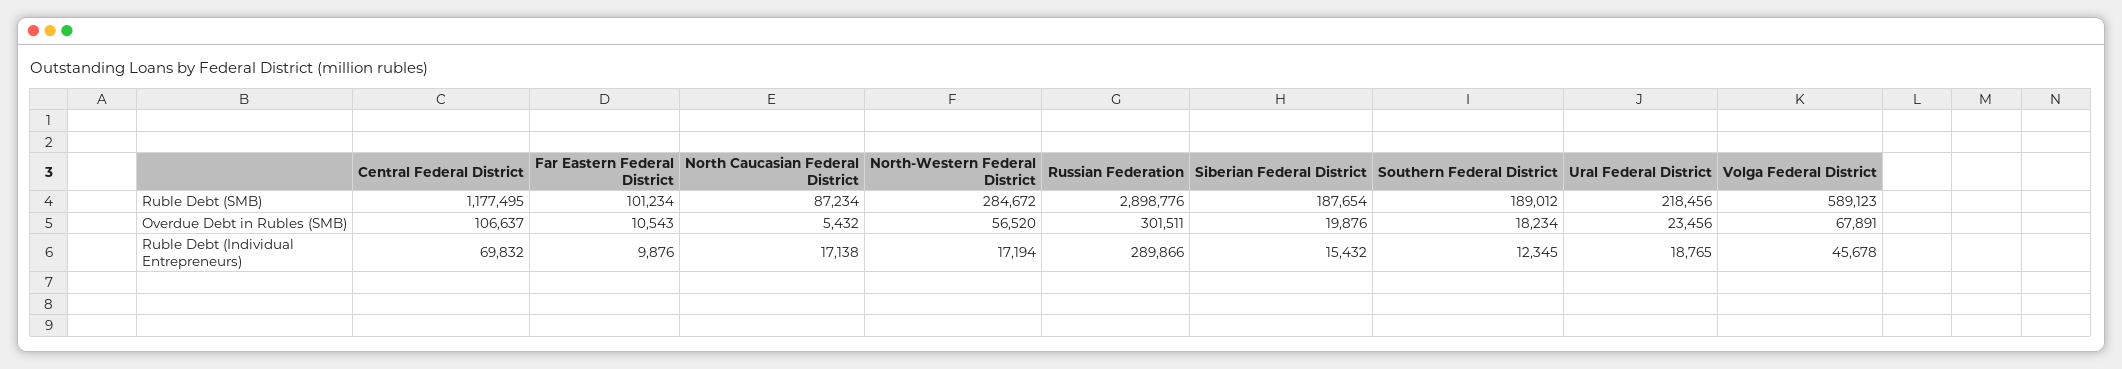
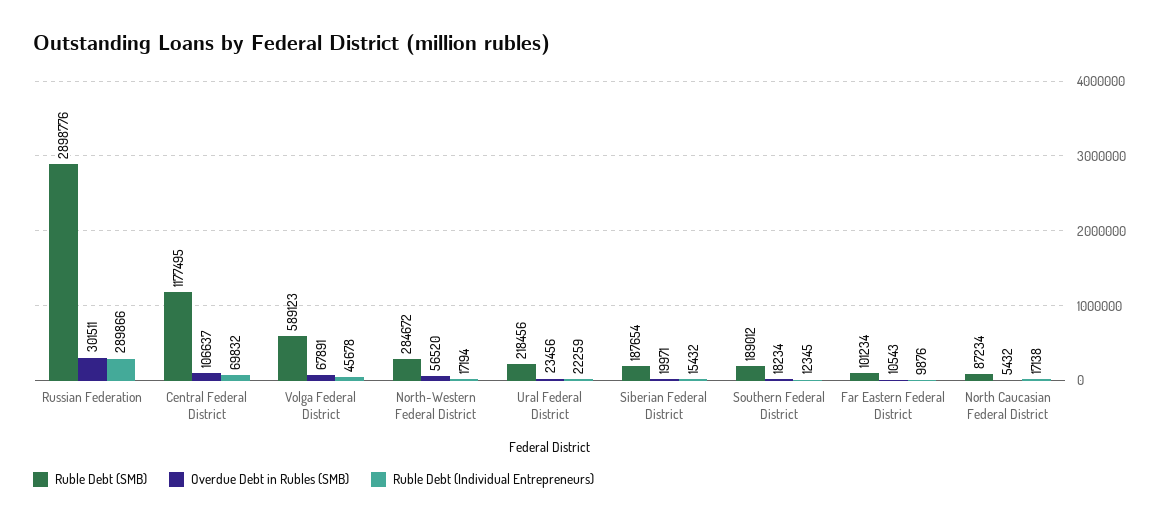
  {
    "Ruble Debt (SMB)": {
      "Central Federal District": 1177495,
      "Far Eastern Federal District": 101234,
      "North Caucasian Federal District": 87234,
      "North-Western Federal District": 284672,
      "Russian Federation": 2898776,
      "Siberian Federal District": 187654,
      "Southern Federal District": 189012,
      "Ural Federal District": 218456,
      "Volga Federal District": 589123
    },
    "Overdue Debt in Rubles (SMB)": {
      "Central Federal District": 106637,
      "Far Eastern Federal District": 10543,
      "North Caucasian Federal District": 5432,
      "North-Western Federal District": 56520,
      "Russian Federation": 301511,
-     "Siberian Federal District": 19876,
+     "Siberian Federal District": 19971,
      "Southern Federal District": 18234,
      "Ural Federal District": 23456,
      "Volga Federal District": 67891
    },
    "Ruble Debt (Individual Entrepreneurs)": {
      "Central Federal District": 69832,
      "Far Eastern Federal District": 9876,
      "North Caucasian Federal District": 17138,
      "North-Western Federal District": 17194,
      "Russian Federation": 289866,
      "Siberian Federal District": 15432,
      "Southern Federal District": 12345,
-     "Ural Federal District": 18765,
+     "Ural Federal District": 22259,
      "Volga Federal District": 45678
    }
  }

